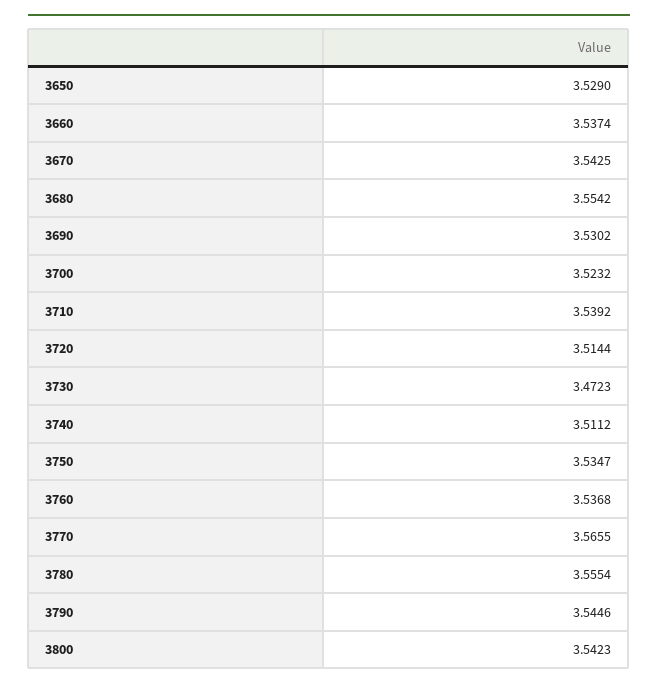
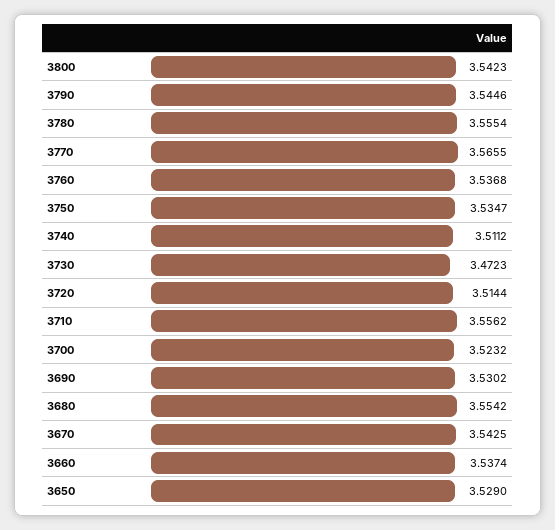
  {
    "3650": 3.529,
    "3660": 3.5374,
    "3670": 3.5425,
    "3680": 3.5542,
    "3690": 3.5302,
    "3700": 3.5232,
-   "3710": 3.5392,
+   "3710": 3.5562,
    "3720": 3.5144,
    "3730": 3.4723,
    "3740": 3.5112,
    "3750": 3.5347,
    "3760": 3.5368,
    "3770": 3.5655,
    "3780": 3.5554,
    "3790": 3.5446,
    "3800": 3.5423
  }

